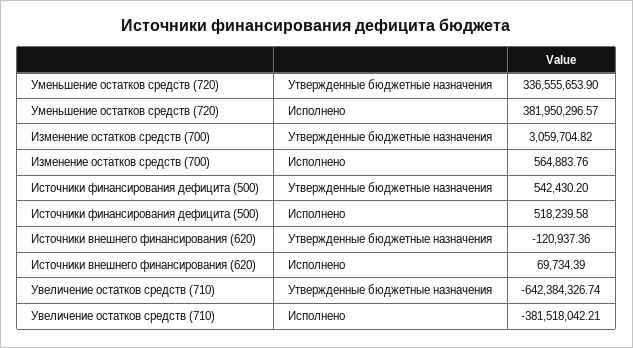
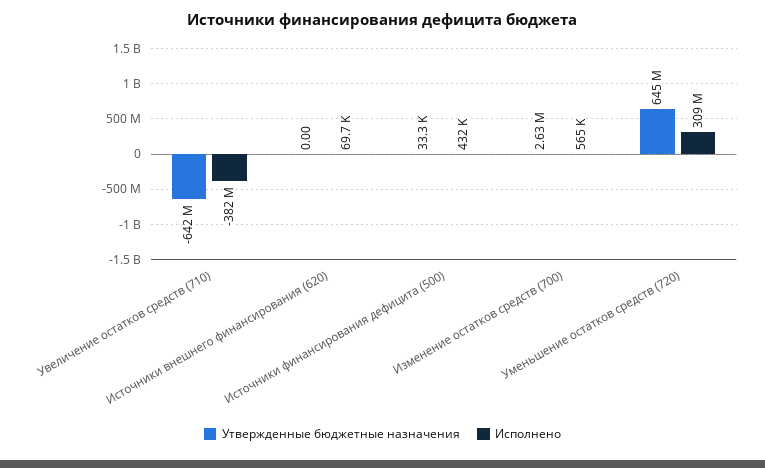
  {
    "Утвержденные бюджетные назначения": {
-     "Уменьшение остатков средств (720)": 336555653.9,
+     "Уменьшение остатков средств (720)": 645000000,
-     "Изменение остатков средств (700)": 3059704.82,
+     "Изменение остатков средств (700)": 2630000,
-     "Источники финансирования дефицита (500)": 542430.2,
+     "Источники финансирования дефицита (500)": 33300,
-     "Источники внешнего финансирования (620)": -120937.36,
+     "Источники внешнего финансирования (620)": 0,
      "Увеличение остатков средств (710)": -642384326.74
    },
    "Исполнено": {
-     "Уменьшение остатков средств (720)": 381950296.57,
+     "Уменьшение остатков средств (720)": 309000000,
      "Изменение остатков средств (700)": 564883.76,
-     "Источники финансирования дефицита (500)": 518239.58,
+     "Источники финансирования дефицита (500)": 432000,
      "Источники внешнего финансирования (620)": 69734.39,
      "Увеличение остатков средств (710)": -381518042.21
    }
  }

